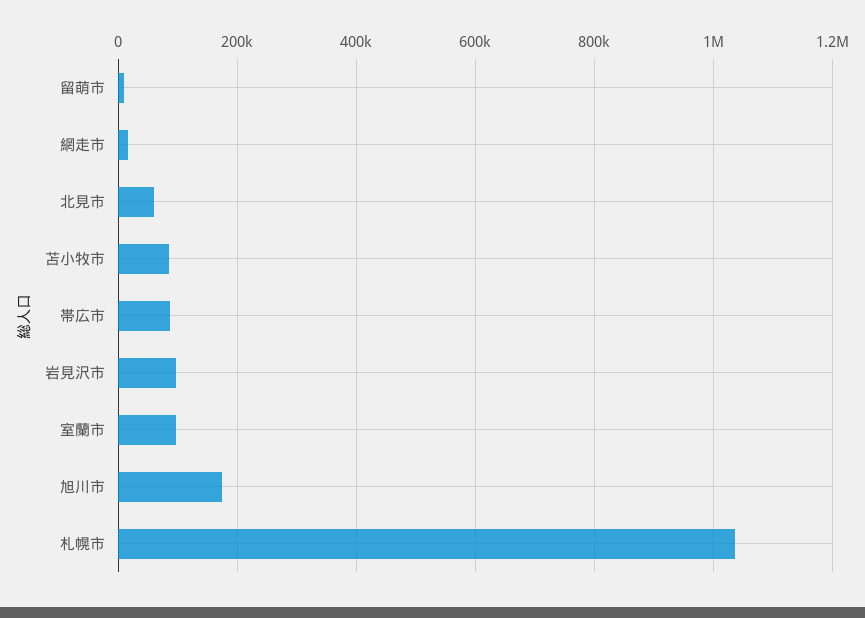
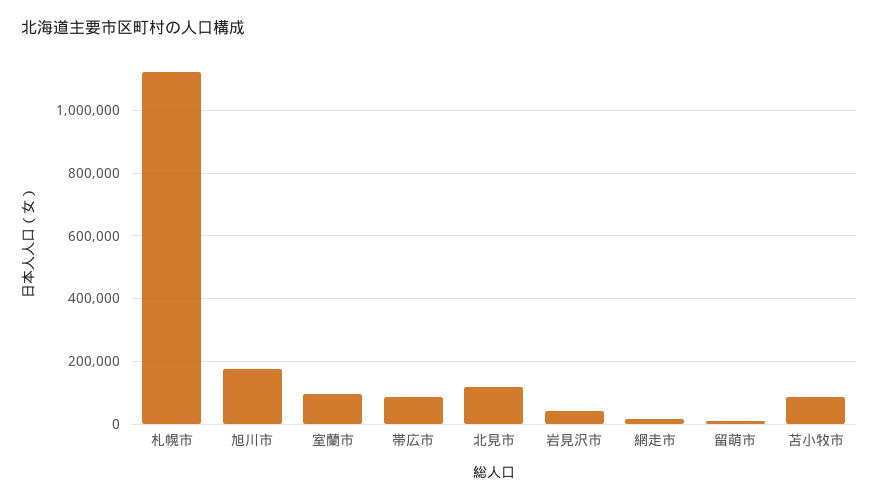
  {
    "留萌市": 20000,
    "網走市": 20000,
-   "北見市": 60000,
+   "北見市": 120000,
    "苫小牧市": 80000,
    "帯広市": 80000,
-   "岩見沢市": 100000,
+   "岩見沢市": 40000,
    "室蘭市": 100000,
    "旭川市": 180000,
-   "札幌市": 1040000
+   "札幌市": 1120000
  }

